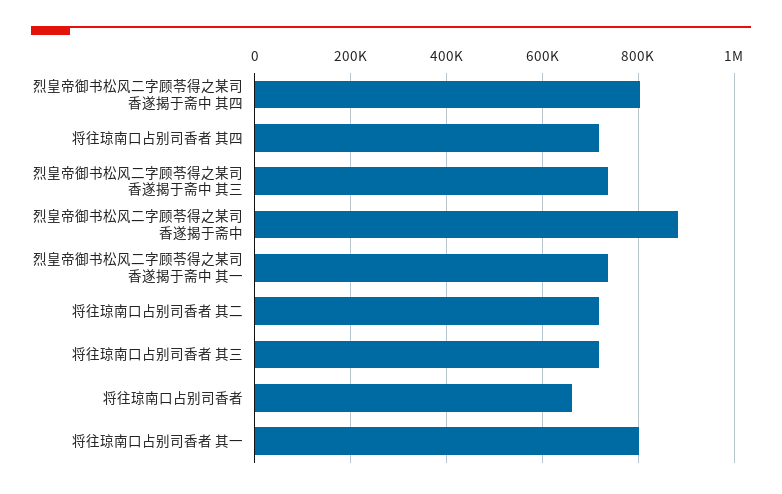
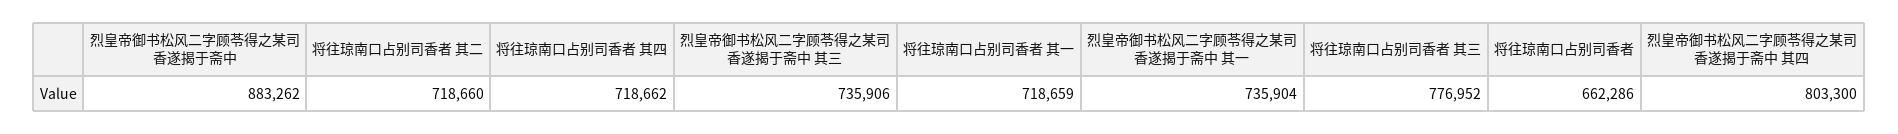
  {
    "烈皇帝御书松风二字顾苓得之某司香遂揭于斋中 其四": 803300,
    "将往琼南口占别司香者 其四": 718662,
    "烈皇帝御书松风二字顾苓得之某司香遂揭于斋中 其三": 735906,
    "烈皇帝御书松风二字顾苓得之某司香遂揭于斋中": 883262,
    "烈皇帝御书松风二字顾苓得之某司香遂揭于斋中 其一": 735904,
    "将往琼南口占别司香者 其二": 718660,
-   "将往琼南口占别司香者 其三": 720000,
+   "将往琼南口占别司香者 其三": 776952,
    "将往琼南口占别司香者": 662286,
-   "将往琼南口占别司香者 其一": 800000
+   "将往琼南口占别司香者 其一": 718659
  }

